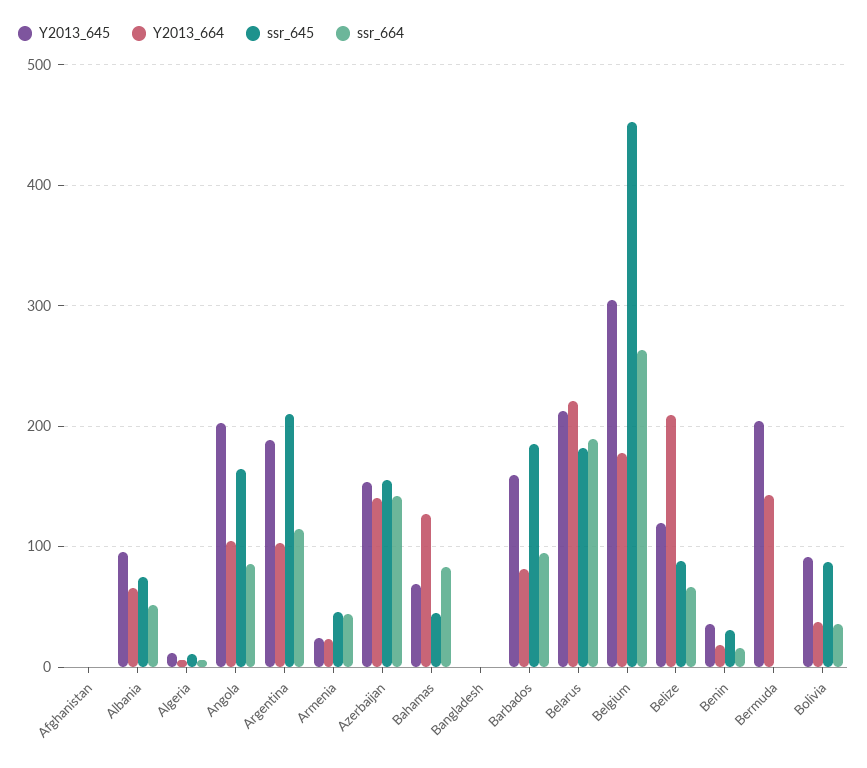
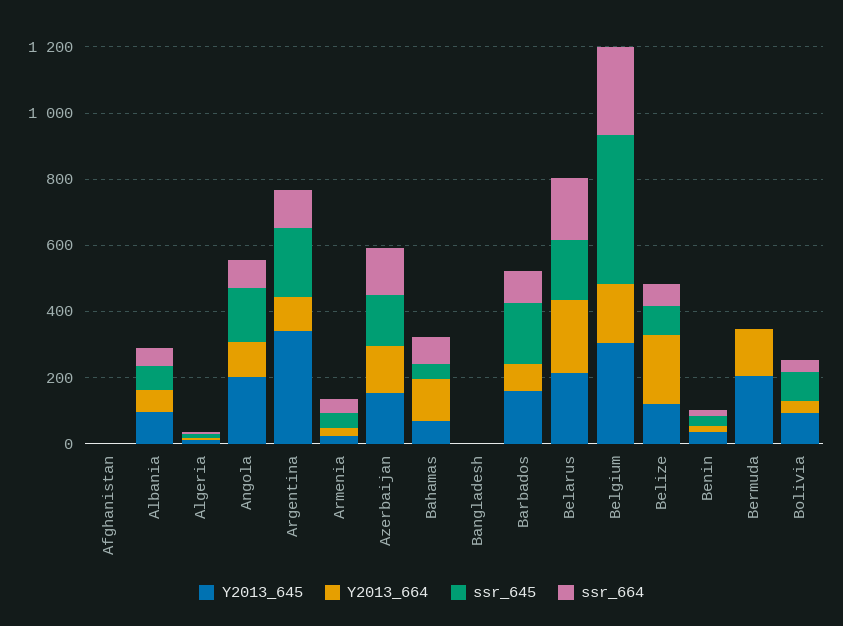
  {
    "Y2013_645": {
      "Afghanistan": 0,
      "Albania": 100,
      "Algeria": 10,
      "Angola": 200,
-     "Argentina": 190,
+     "Argentina": 350,
      "Armenia": 20,
      "Azerbaijan": 150,
      "Bahamas": 70,
      "Bangladesh": 0,
      "Barbados": 160,
      "Belarus": 210,
      "Belgium": 300,
      "Belize": 120,
      "Benin": 40,
      "Bermuda": 200,
      "Bolivia": 90
    },
    "Y2013_664": {
      "Afghanistan": 0,
      "Albania": 70,
      "Algeria": 10,
      "Angola": 110,
      "Argentina": 100,
      "Armenia": 20,
      "Azerbaijan": 140,
      "Bahamas": 130,
      "Bangladesh": 0,
      "Barbados": 80,
      "Belarus": 220,
      "Belgium": 180,
      "Belize": 210,
      "Benin": 20,
      "Bermuda": 140,
      "Bolivia": 40
    },
    "ssr_645": {
      "Afghanistan": 0,
      "Albania": 80,
      "Algeria": 10,
      "Angola": 160,
      "Argentina": 210,
      "Armenia": 50,
      "Azerbaijan": 160,
      "Bahamas": 40,
      "Bangladesh": 0,
      "Barbados": 190,
      "Belarus": 180,
      "Belgium": 450,
      "Belize": 90,
      "Benin": 30,
      "Bermuda": 0,
      "Bolivia": 90
    },
    "ssr_664": {
      "Afghanistan": 0,
      "Albania": 50,
      "Algeria": 10,
      "Angola": 90,
      "Argentina": 110,
      "Armenia": 40,
      "Azerbaijan": 140,
      "Bahamas": 80,
      "Bangladesh": 0,
      "Barbados": 100,
      "Belarus": 190,
      "Belgium": 260,
      "Belize": 70,
      "Benin": 20,
      "Bermuda": 0,
      "Bolivia": 40
    }
  }

